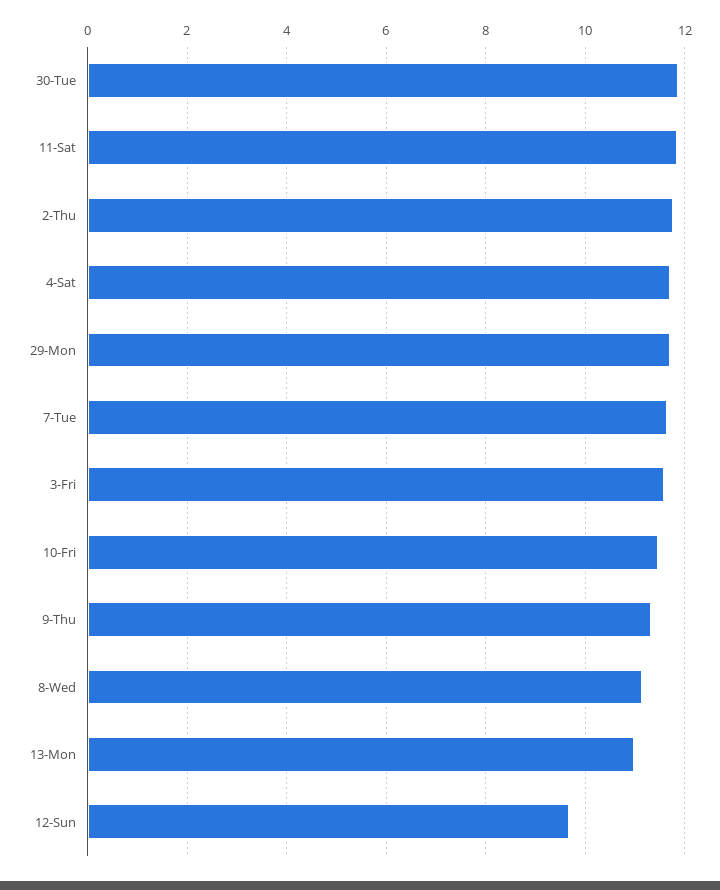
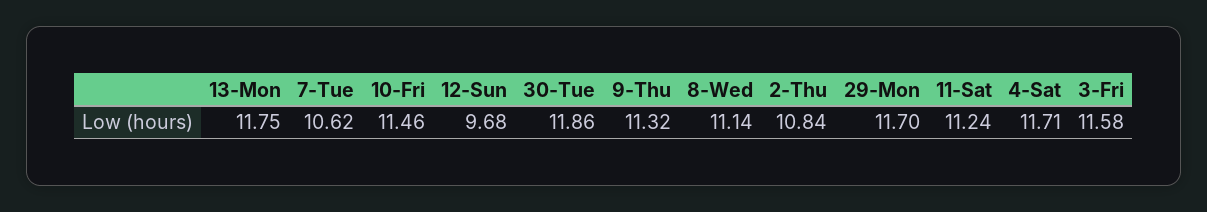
  {
    "30-Tue": 11.86,
-   "11-Sat": 11.8,
+   "11-Sat": 11.24,
-   "2-Thu": 11.8,
+   "2-Thu": 10.84,
    "4-Sat": 11.71,
    "29-Mon": 11.7,
-   "7-Tue": 11.6,
+   "7-Tue": 10.62,
    "3-Fri": 11.58,
    "10-Fri": 11.46,
    "9-Thu": 11.32,
    "8-Wed": 11.14,
-   "13-Mon": 11,
+   "13-Mon": 11.75,
    "12-Sun": 9.68
  }

